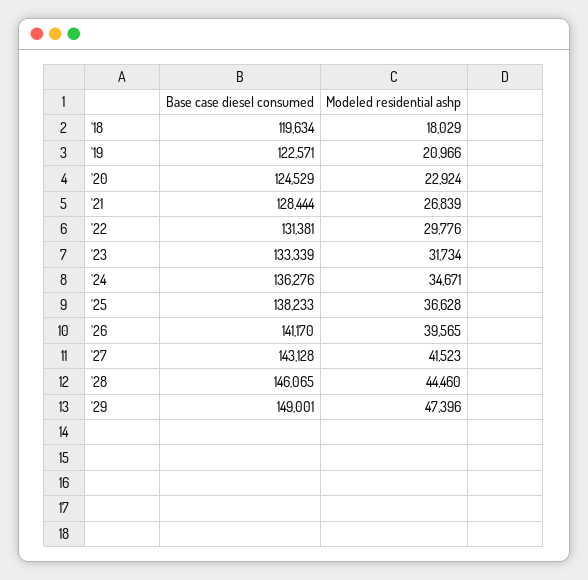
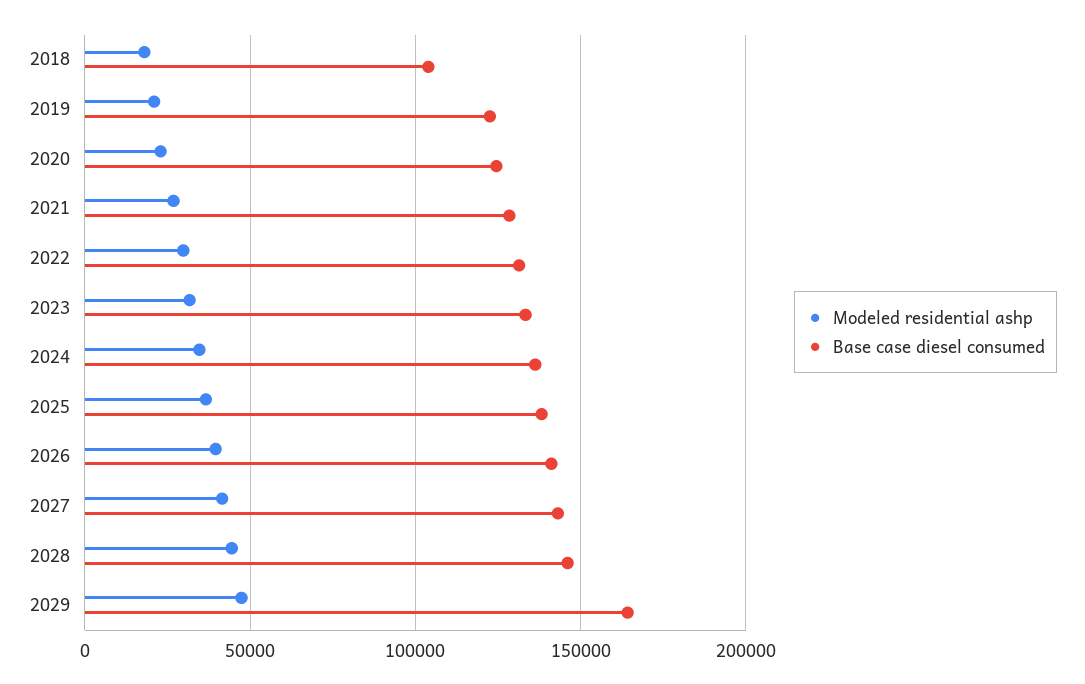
  {
    "Base case diesel consumed": {
-     "'18": 119634,
+     "'18": 105000,
      "'19": 122571,
      "'20": 124529,
      "'21": 128444,
      "'22": 131381,
      "'23": 133339,
      "'24": 136276,
      "'25": 138233,
      "'26": 141170,
      "'27": 143128,
      "'28": 146065,
-     "'29": 149001
+     "'29": 165000
    },
    "Modeled residential ashp": {
      "'18": 18029,
      "'19": 20966,
      "'20": 22924,
      "'21": 26839,
      "'22": 29776,
      "'23": 31734,
      "'24": 34671,
      "'25": 36628,
      "'26": 39565,
      "'27": 41523,
      "'28": 44460,
      "'29": 47396
    }
  }

